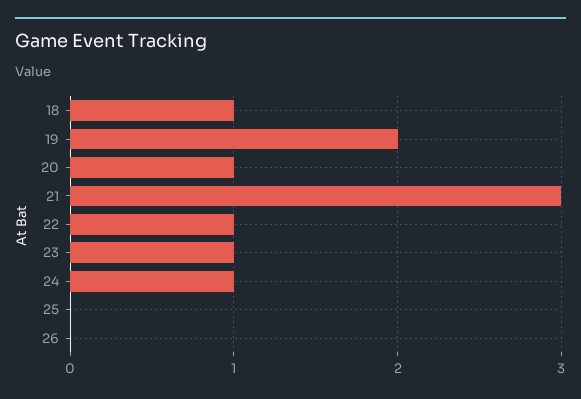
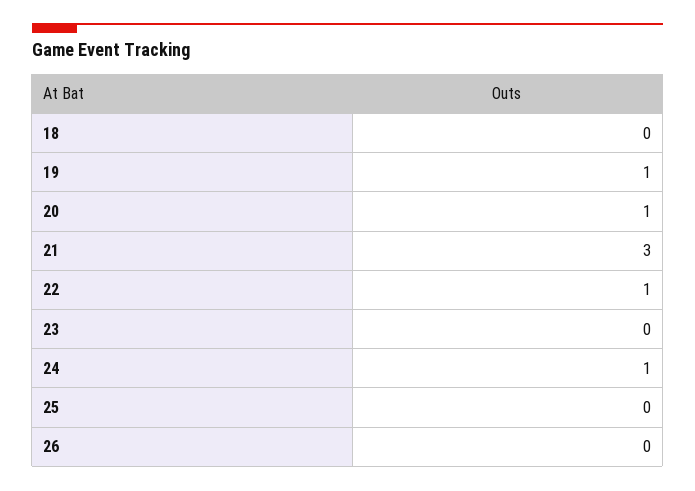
  {
-   "18": 1,
+   "18": 0,
-   "19": 2,
+   "19": 1,
    "20": 1,
    "21": 3,
    "22": 1,
-   "23": 1,
+   "23": 0,
    "24": 1,
    "25": 0,
    "26": 0
  }

